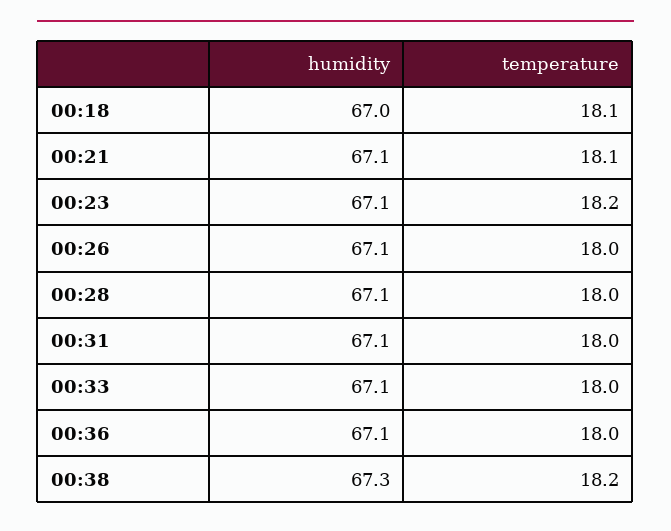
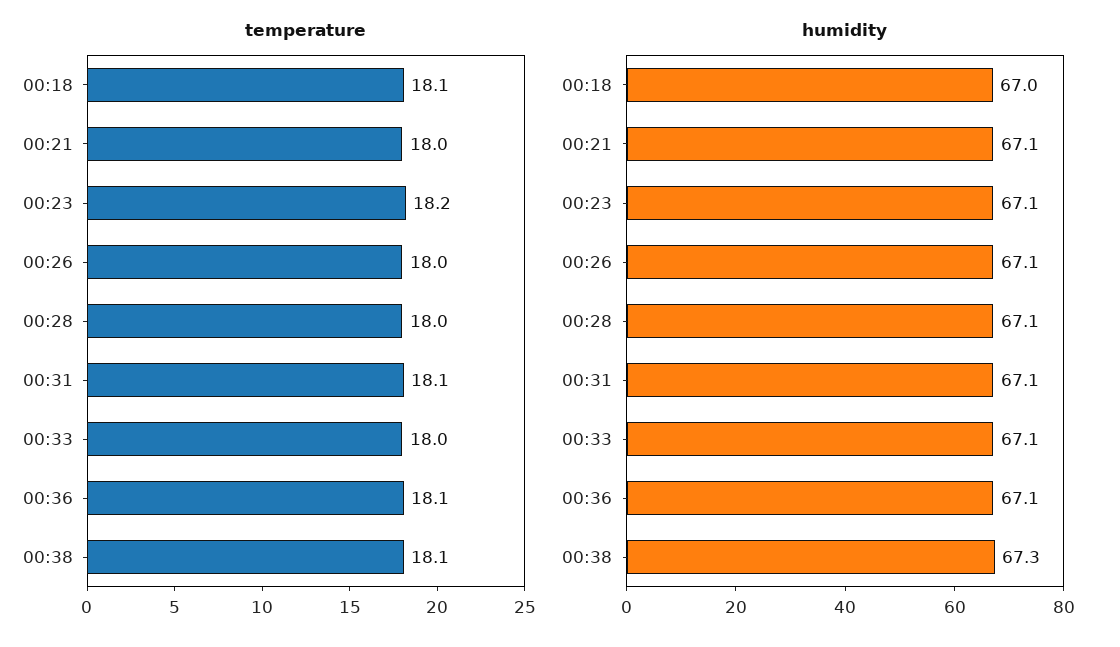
  {
    "humidity": {
      "00:18": 67,
      "00:21": 67.1,
      "00:23": 67.1,
      "00:26": 67.1,
      "00:28": 67.1,
      "00:31": 67.1,
      "00:33": 67.1,
      "00:36": 67.1,
      "00:38": 67.3
    },
    "temperature": {
      "00:18": 18.1,
-     "00:21": 18.1,
+     "00:21": 18,
      "00:23": 18.2,
      "00:26": 18,
      "00:28": 18,
-     "00:31": 18,
+     "00:31": 18.1,
      "00:33": 18,
-     "00:36": 18,
+     "00:36": 18.1,
-     "00:38": 18.2
+     "00:38": 18.1
    }
  }

